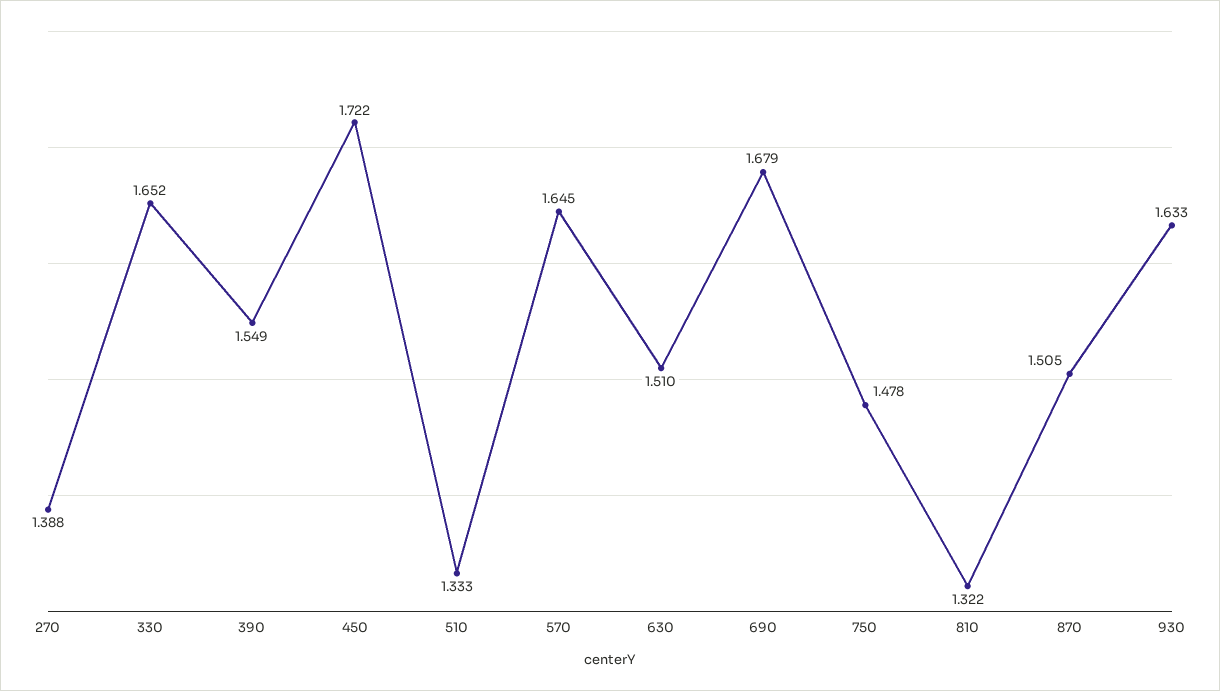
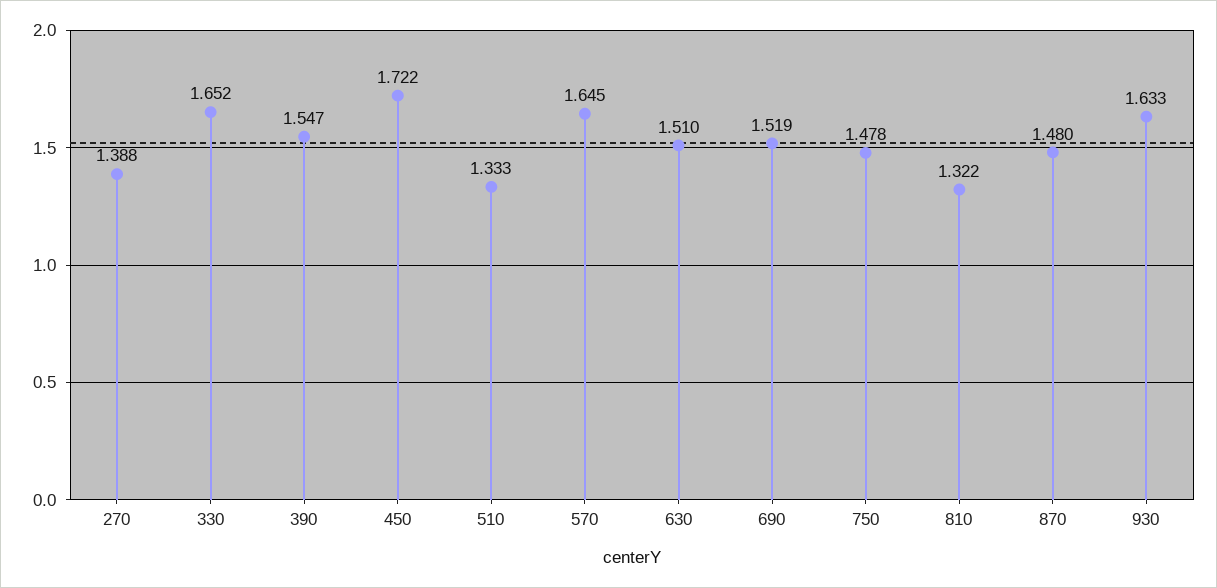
  {
    "270": 1.388,
    "330": 1.652,
-   "390": 1.549,
+   "390": 1.547,
    "450": 1.722,
    "510": 1.333,
    "570": 1.645,
    "630": 1.51,
-   "690": 1.679,
+   "690": 1.519,
    "750": 1.478,
    "810": 1.322,
-   "870": 1.505,
+   "870": 1.48,
    "930": 1.633
  }

